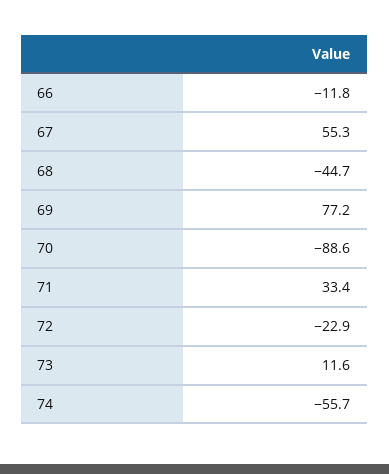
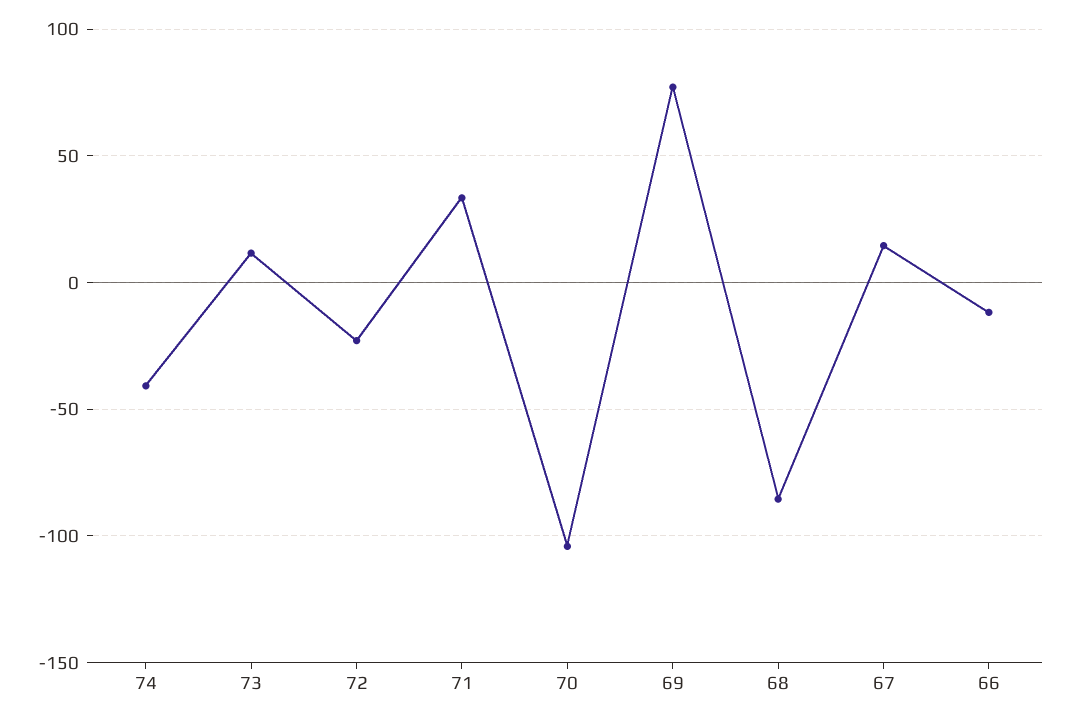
  {
    "66": -11.8,
-   "67": 55.3,
+   "67": 15,
-   "68": -44.7,
+   "68": -85,
    "69": 77.2,
-   "70": -88.6,
+   "70": -105,
    "71": 33.4,
    "72": -22.9,
    "73": 11.6,
-   "74": -55.7
+   "74": -40
  }

